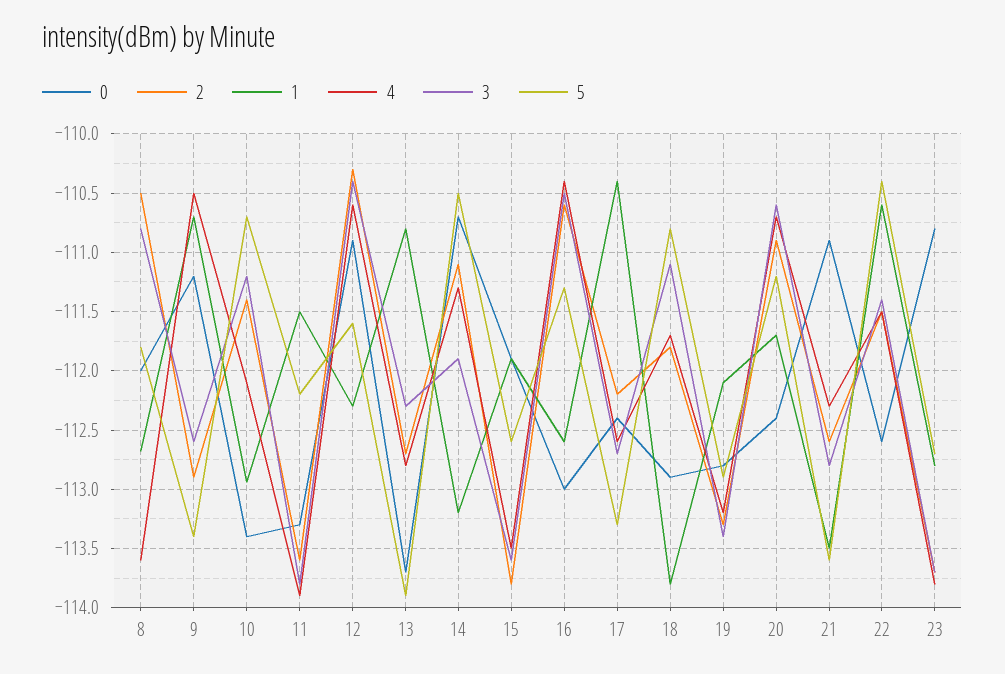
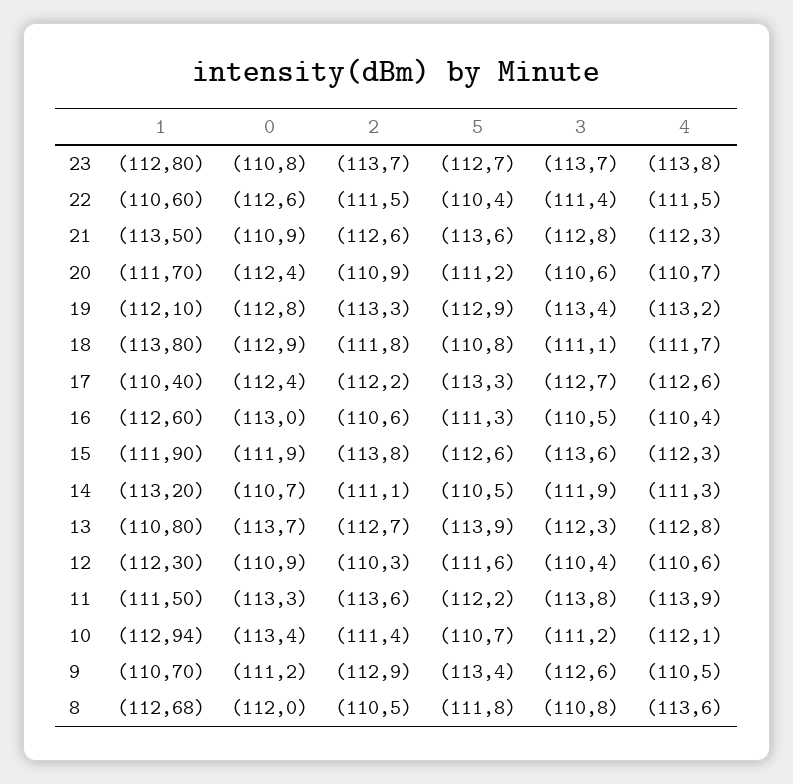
  {
    "0": {
      "8": -112,
      "9": -111.2,
      "10": -113.4,
      "11": -113.3,
      "12": -110.9,
      "13": -113.7,
      "14": -110.7,
      "15": -111.9,
      "16": -113,
      "17": -112.4,
      "18": -112.9,
      "19": -112.8,
      "20": -112.4,
      "21": -110.9,
      "22": -112.6,
      "23": -110.8
    },
    "2": {
      "8": -110.5,
      "9": -112.9,
      "10": -111.4,
      "11": -113.6,
      "12": -110.3,
      "13": -112.7,
      "14": -111.1,
      "15": -113.8,
      "16": -110.6,
      "17": -112.2,
      "18": -111.8,
      "19": -113.3,
      "20": -110.9,
      "21": -112.6,
      "22": -111.5,
      "23": -113.7
    },
    "1": {
      "8": -112.68,
      "9": -110.7,
      "10": -112.94,
      "11": -111.5,
      "12": -112.3,
      "13": -110.8,
      "14": -113.2,
      "15": -111.9,
      "16": -112.6,
      "17": -110.4,
      "18": -113.8,
      "19": -112.1,
      "20": -111.7,
      "21": -113.5,
      "22": -110.6,
      "23": -112.8
    },
    "4": {
      "8": -113.6,
      "9": -110.5,
      "10": -112.1,
      "11": -113.9,
      "12": -110.6,
      "13": -112.8,
      "14": -111.3,
-     "15": -113.5,
+     "15": -112.3,
      "16": -110.4,
      "17": -112.6,
      "18": -111.7,
      "19": -113.2,
      "20": -110.7,
      "21": -112.3,
      "22": -111.5,
      "23": -113.8
    },
    "3": {
      "8": -110.8,
      "9": -112.6,
      "10": -111.2,
      "11": -113.8,
      "12": -110.4,
      "13": -112.3,
      "14": -111.9,
      "15": -113.6,
      "16": -110.5,
      "17": -112.7,
      "18": -111.1,
      "19": -113.4,
      "20": -110.6,
      "21": -112.8,
      "22": -111.4,
      "23": -113.7
    },
    "5": {
      "8": -111.8,
      "9": -113.4,
      "10": -110.7,
      "11": -112.2,
      "12": -111.6,
      "13": -113.9,
      "14": -110.5,
      "15": -112.6,
      "16": -111.3,
      "17": -113.3,
      "18": -110.8,
      "19": -112.9,
      "20": -111.2,
      "21": -113.6,
      "22": -110.4,
      "23": -112.7
    }
  }

